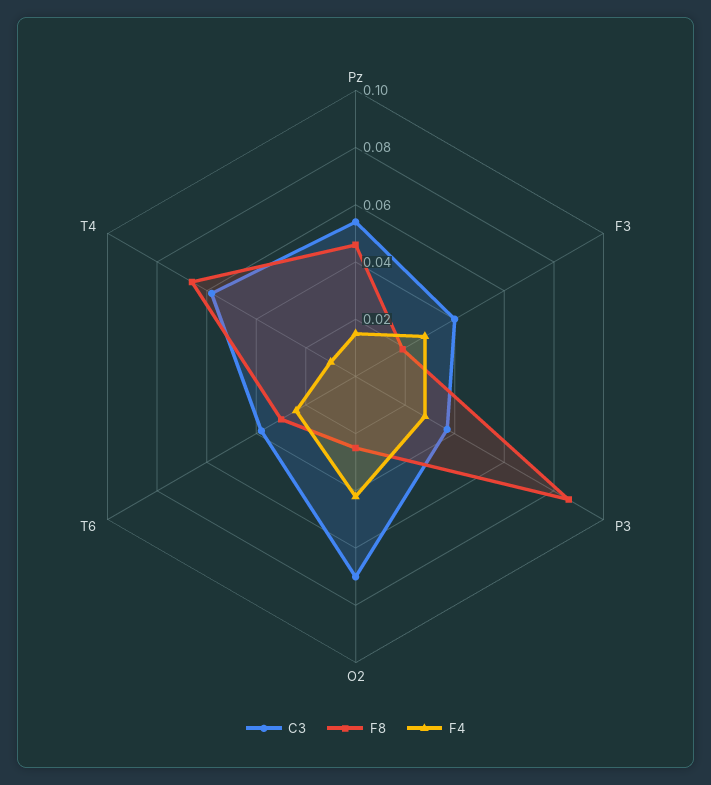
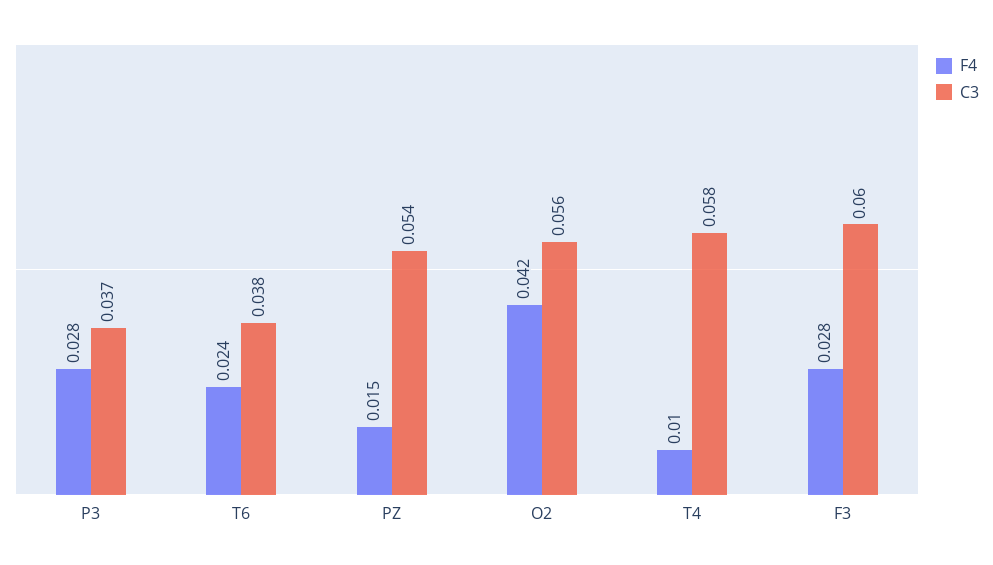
  {
    "C3": {
      "Pz": 0.054,
-     "F3": 0.04,
+     "F3": 0.06,
      "P3": 0.037,
-     "O2": 0.07,
+     "O2": 0.056,
      "T6": 0.038,
      "T4": 0.058
    },
-   "F8": {
-     "Pz": 0.045,
-     "F3": 0.02,
-     "P3": 0.085,
-     "O2": 0.025,
-     "T6": 0.03,
-     "T4": 0.065
-   },
    "F4": {
      "Pz": 0.015,
      "F3": 0.028,
      "P3": 0.028,
      "O2": 0.042,
      "T6": 0.024,
      "T4": 0.01
    }
  }

